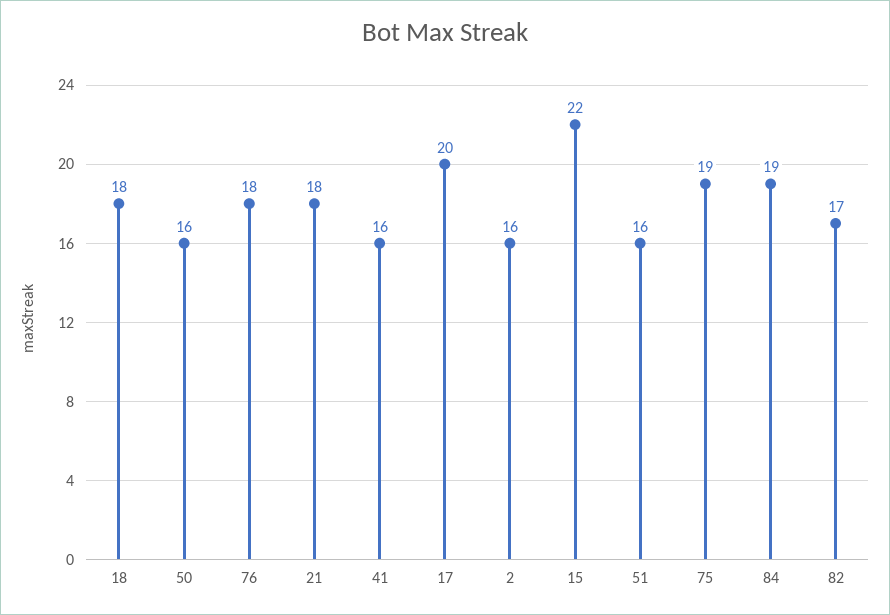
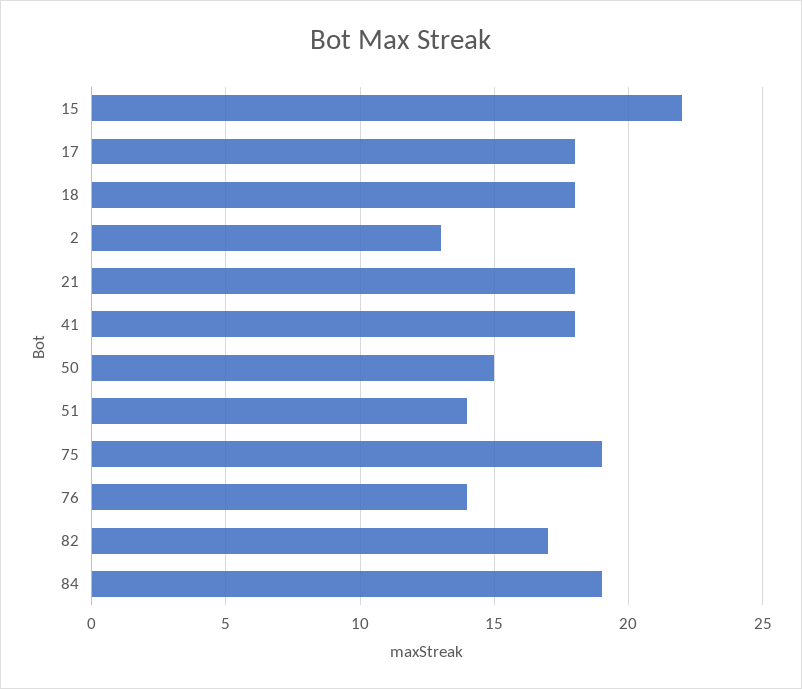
  {
    "18": 18,
-   "50": 16,
+   "50": 15,
-   "76": 18,
+   "76": 14,
    "21": 18,
-   "41": 16,
+   "41": 18,
-   "17": 20,
+   "17": 18,
-   "2": 16,
+   "2": 13,
    "15": 22,
-   "51": 16,
+   "51": 14,
    "75": 19,
    "84": 19,
    "82": 17
  }

